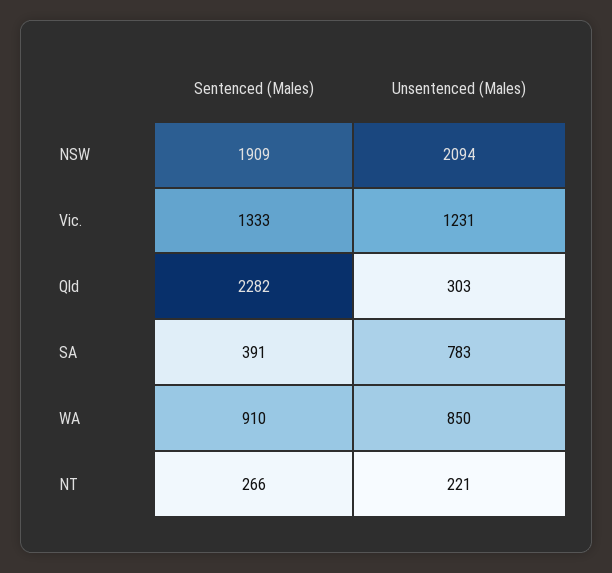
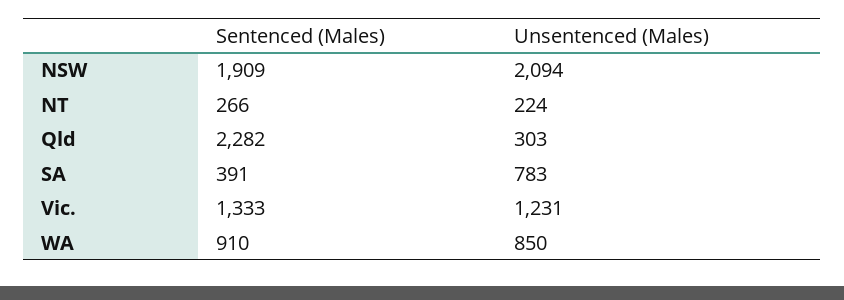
  {
    "Sentenced (Males)": {
      "NSW": 1909,
      "Vic.": 1333,
      "Qld": 2282,
      "SA": 391,
      "WA": 910,
      "NT": 266
    },
    "Unsentenced (Males)": {
      "NSW": 2094,
      "Vic.": 1231,
      "Qld": 303,
      "SA": 783,
      "WA": 850,
-     "NT": 221
+     "NT": 224
    }
  }

